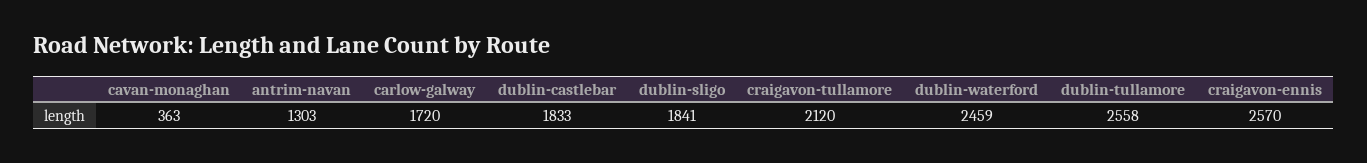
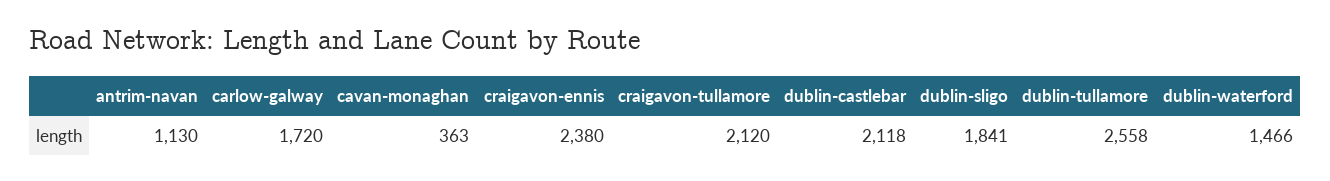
  {
    "cavan-monaghan": 363,
-   "antrim-navan": 1303,
+   "antrim-navan": 1130,
    "carlow-galway": 1720,
-   "dublin-castlebar": 1833,
+   "dublin-castlebar": 2118,
    "dublin-sligo": 1841,
    "craigavon-tullamore": 2120,
-   "dublin-waterford": 2459,
+   "dublin-waterford": 1466,
    "dublin-tullamore": 2558,
-   "craigavon-ennis": 2570
+   "craigavon-ennis": 2380
  }

